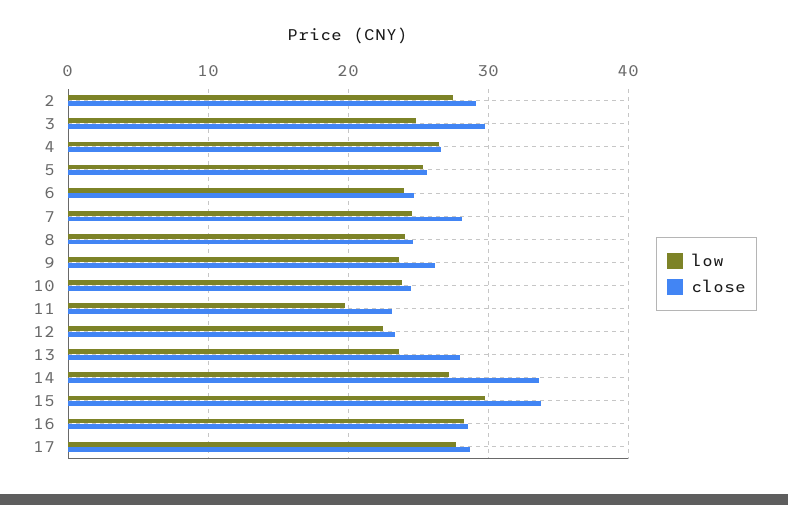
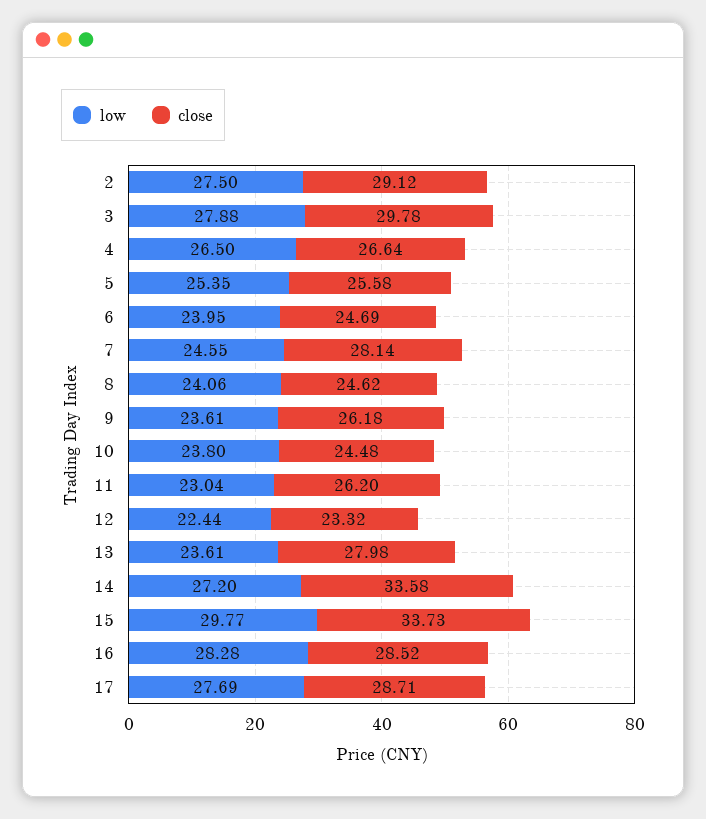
  {
    "low": {
      "2": 27.5,
-     "3": 25,
+     "3": 27.88,
      "4": 26.5,
      "5": 25.35,
      "6": 23.95,
      "7": 24.55,
      "8": 24.06,
      "9": 23.61,
      "10": 23.8,
-     "11": 20,
+     "11": 23.04,
      "12": 22.44,
      "13": 23.61,
      "14": 27.2,
      "15": 29.77,
      "16": 28.28,
      "17": 27.69
    },
    "close": {
      "2": 29.12,
      "3": 29.78,
      "4": 26.64,
      "5": 25.58,
      "6": 24.69,
      "7": 28.14,
      "8": 24.62,
      "9": 26.18,
      "10": 24.48,
-     "11": 23,
+     "11": 26.2,
      "12": 23.32,
      "13": 27.98,
      "14": 33.58,
      "15": 33.73,
      "16": 28.52,
      "17": 28.71
    }
  }

